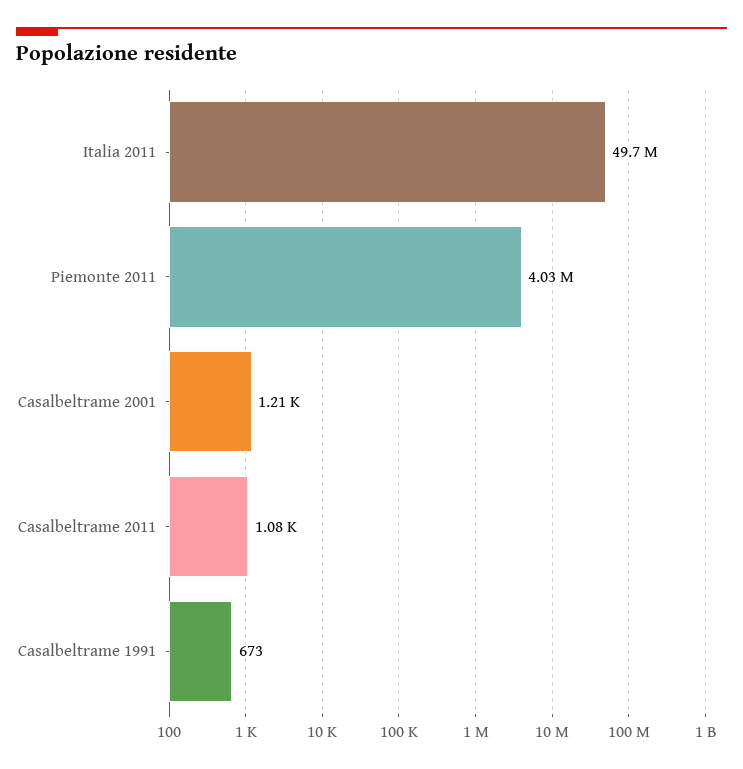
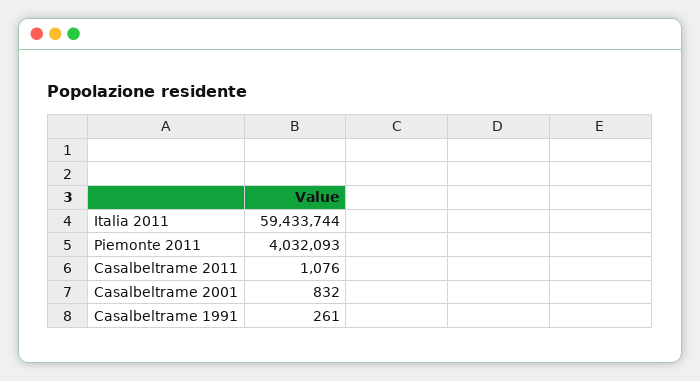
  {
-   "Italia 2011": 49700000,
+   "Italia 2011": 59433744,
    "Piemonte 2011": 4032093,
-   "Casalbeltrame 2001": 1210,
+   "Casalbeltrame 2001": 832,
    "Casalbeltrame 2011": 1076,
-   "Casalbeltrame 1991": 673
+   "Casalbeltrame 1991": 261
  }

